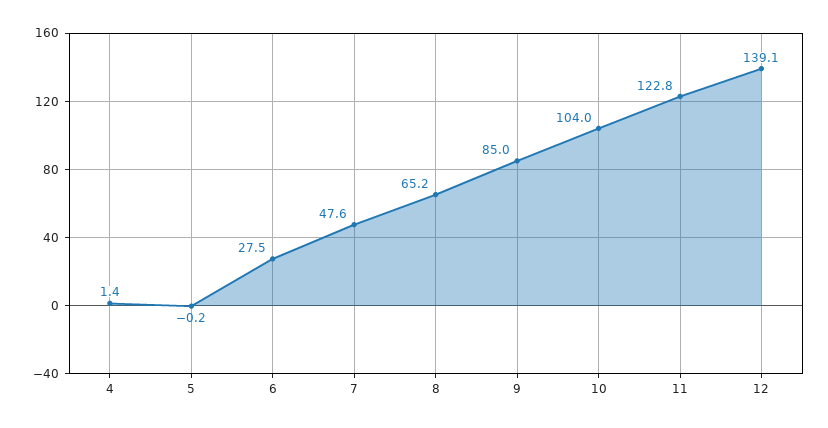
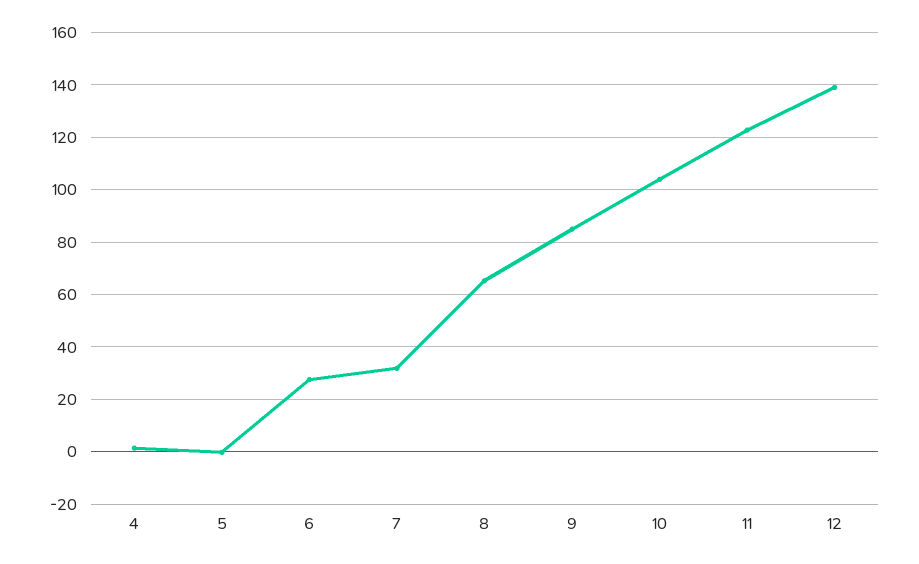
  {
    "4": 1.4,
    "5": -0.2,
    "6": 27.5,
-   "7": 47.6,
+   "7": 32.5,
    "8": 65.2,
    "9": 85,
    "10": 104,
    "11": 122.8,
    "12": 139.1
  }

